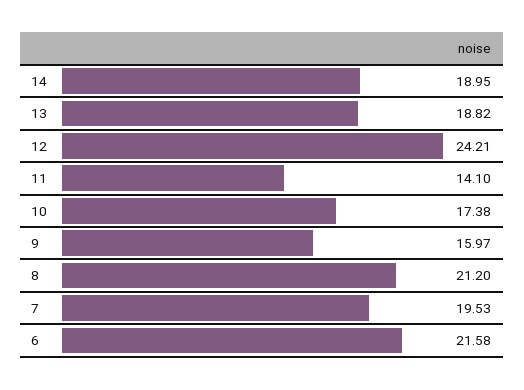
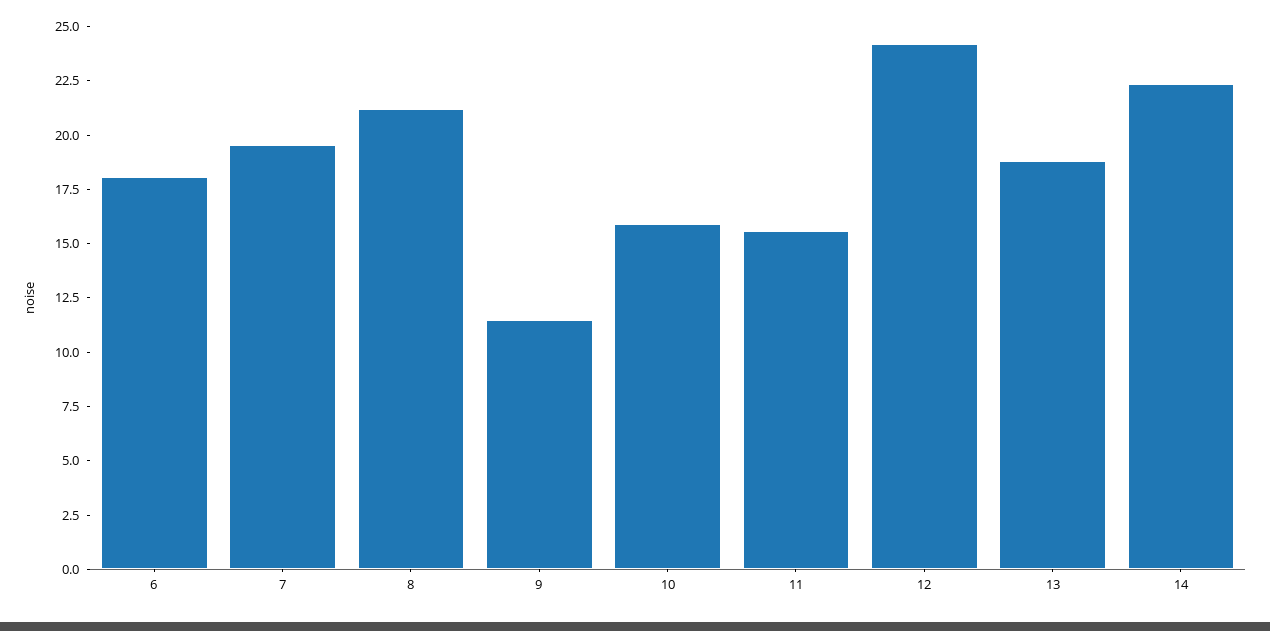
  {
-   "14": 18.95,
+   "14": 22.5,
    "13": 18.82,
    "12": 24.21,
-   "11": 14.1,
+   "11": 15.5,
-   "10": 17.38,
+   "10": 16,
-   "9": 15.97,
+   "9": 11.5,
    "8": 21.2,
    "7": 19.53,
-   "6": 21.58
+   "6": 18
  }

